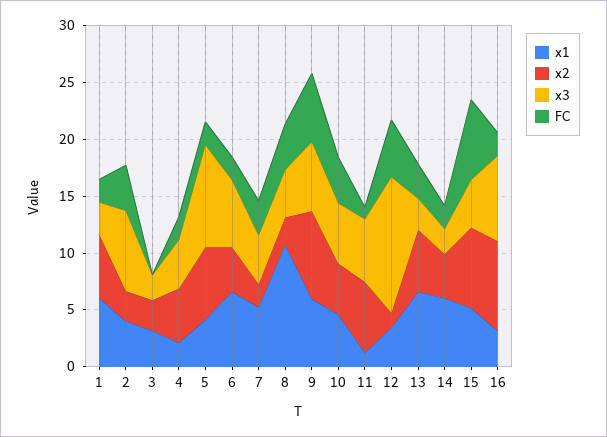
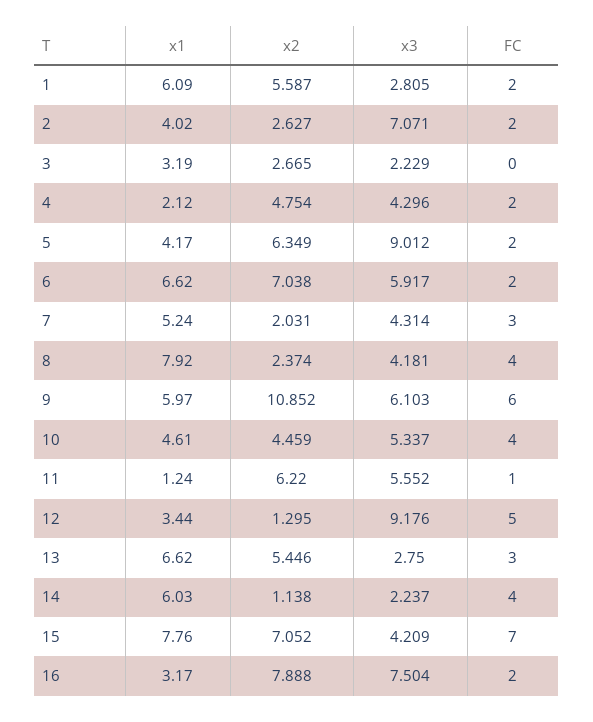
  {
    "x1": {
      "1": 6.09,
      "2": 4.02,
      "3": 3.19,
      "4": 2.12,
      "5": 4.17,
      "6": 6.62,
      "7": 5.24,
-     "8": 11,
+     "8": 7.92,
      "9": 5.97,
      "10": 4.61,
      "11": 1.24,
      "12": 3.44,
      "13": 6.62,
      "14": 6.03,
-     "15": 5,
+     "15": 7.76,
      "16": 3.17
    },
    "x2": {
      "1": 5.587,
      "2": 2.627,
      "3": 2.665,
      "4": 4.754,
      "5": 6.349,
-     "6": 4,
+     "6": 7.038,
      "7": 2.031,
      "8": 2.374,
-     "9": 8,
+     "9": 10.852,
      "10": 4.459,
      "11": 6.22,
      "12": 1.295,
      "13": 5.446,
-     "14": 4,
+     "14": 1.138,
      "15": 7.052,
      "16": 7.888
    },
    "x3": {
      "1": 2.805,
      "2": 7.071,
      "3": 2.229,
      "4": 4.296,
      "5": 9.012,
      "6": 5.917,
      "7": 4.314,
      "8": 4.181,
      "9": 6.103,
      "10": 5.337,
      "11": 5.552,
-     "12": 12,
+     "12": 9.176,
      "13": 2.75,
      "14": 2.237,
      "15": 4.209,
      "16": 7.504
    },
    "FC": {
      "1": 2,
-     "2": 4,
+     "2": 2,
      "3": 0,
      "4": 2,
      "5": 2,
      "6": 2,
      "7": 3,
      "8": 4,
      "9": 6,
      "10": 4,
      "11": 1,
      "12": 5,
      "13": 3,
-     "14": 2,
+     "14": 4,
      "15": 7,
      "16": 2
    }
  }

